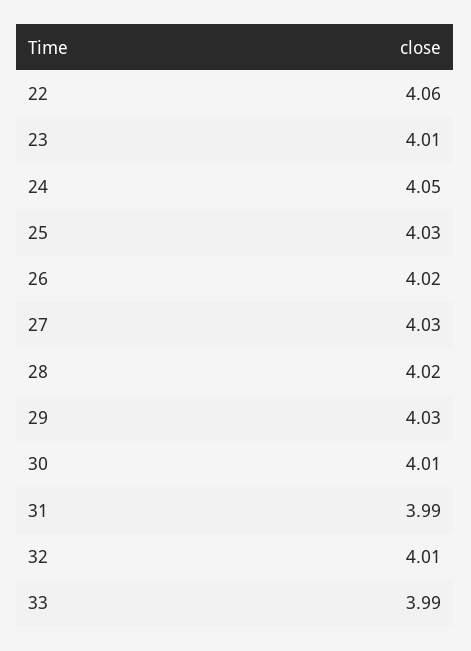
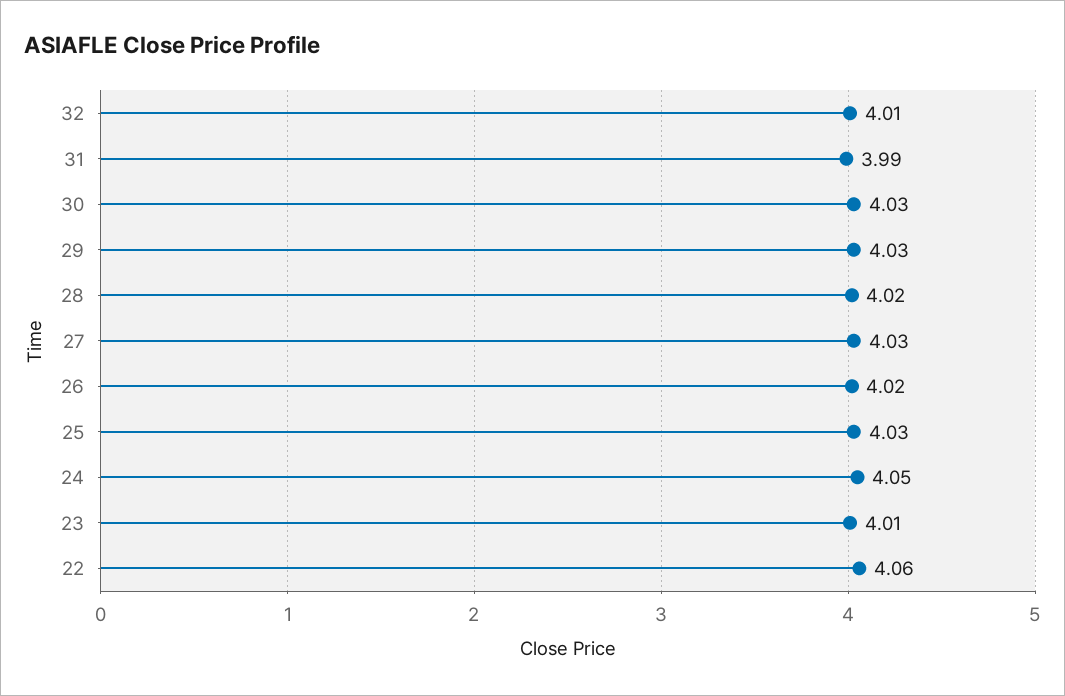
  {
    "22": 4.06,
    "23": 4.01,
    "24": 4.05,
    "25": 4.03,
    "26": 4.02,
    "27": 4.03,
    "28": 4.02,
    "29": 4.03,
-   "30": 4.01,
+   "30": 4.03,
    "31": 3.99,
-   "32": 4.01,
+   "32": 4.01
-   "33": 3.99
  }

